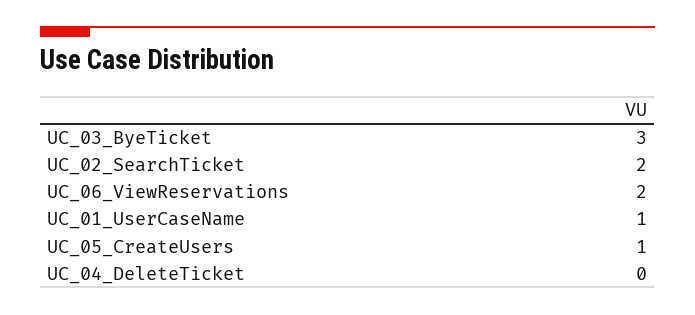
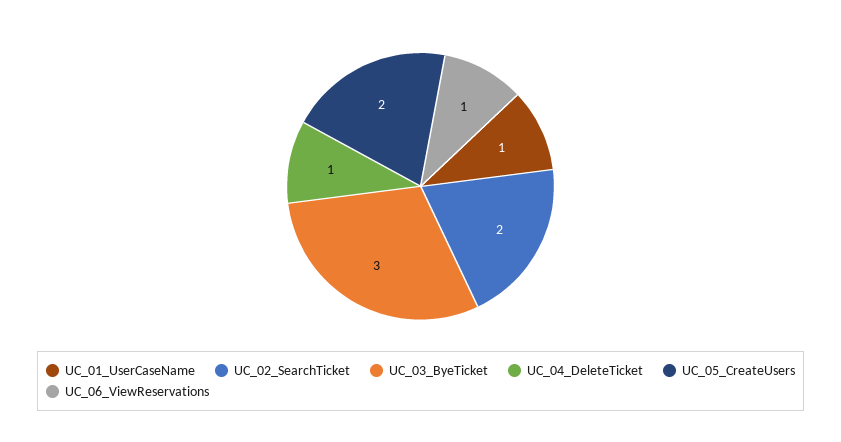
  {
    "UC_03_ByeTicket": 3,
    "UC_02_SearchTicket": 2,
-   "UC_06_ViewReservations": 2,
+   "UC_06_ViewReservations": 1,
    "UC_01_UserCaseName": 1,
-   "UC_05_CreateUsers": 1,
+   "UC_05_CreateUsers": 2,
-   "UC_04_DeleteTicket": 0
+   "UC_04_DeleteTicket": 1
  }

